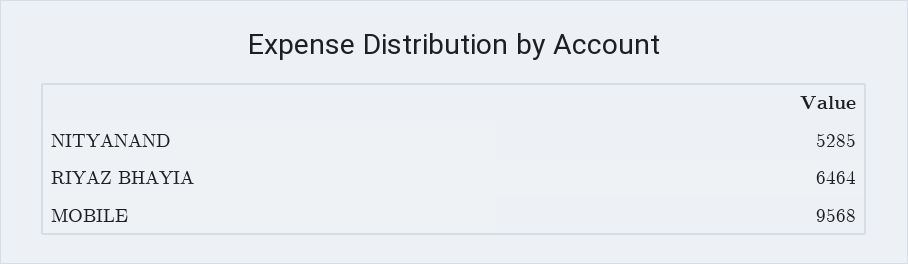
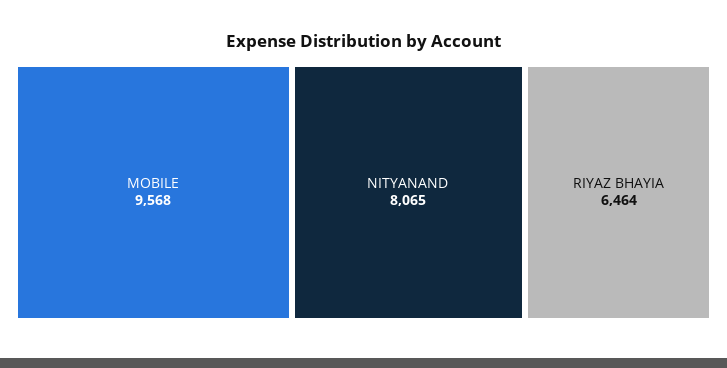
  {
-   "NITYANAND": 5285,
+   "NITYANAND": 8065,
    "RIYAZ BHAYIA": 6464,
    "MOBILE": 9568
  }

